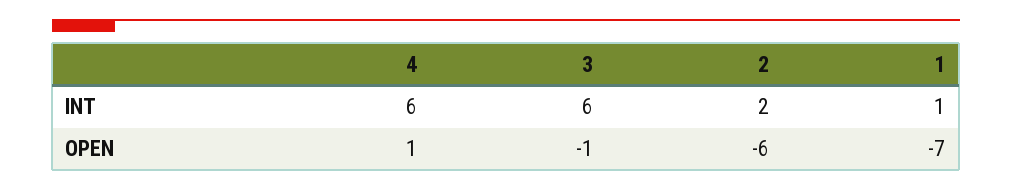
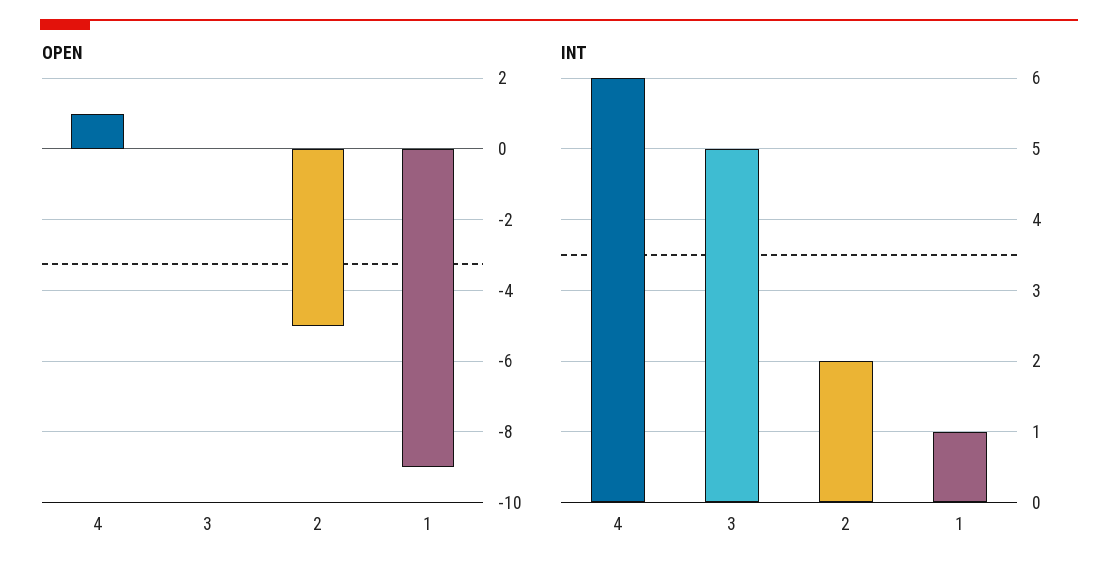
  {
    "INT": {
      "4": 6,
-     "3": 6,
+     "3": 5,
      "2": 2,
      "1": 1
    },
    "OPEN": {
      "4": 1,
-     "3": -1,
+     "3": 0,
-     "2": -6,
+     "2": -5,
-     "1": -7
+     "1": -9
    }
  }

